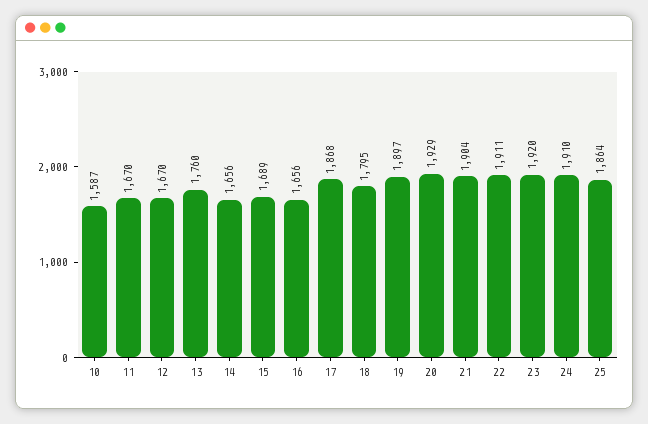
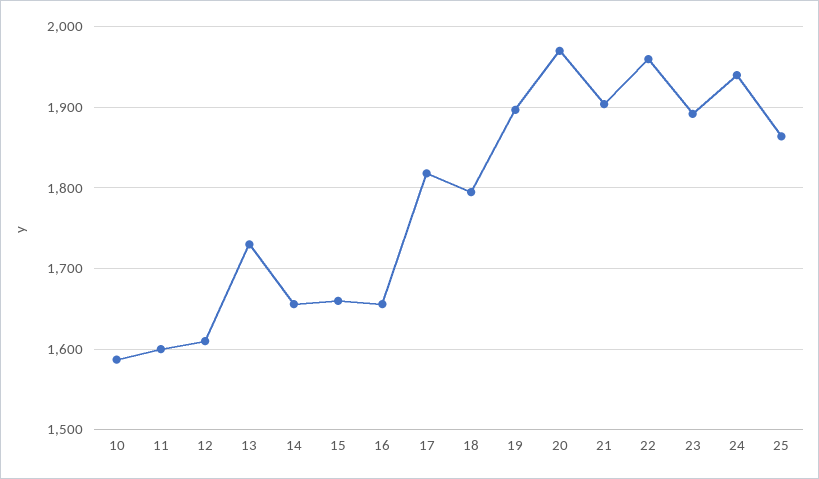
  {
    "10": 1587,
-   "11": 1670,
+   "11": 1600,
-   "12": 1670,
+   "12": 1610,
-   "13": 1760,
+   "13": 1730,
    "14": 1656,
-   "15": 1689,
+   "15": 1660,
    "16": 1656,
-   "17": 1868,
+   "17": 1820,
    "18": 1795,
    "19": 1897,
-   "20": 1929,
+   "20": 1970,
    "21": 1904,
-   "22": 1911,
+   "22": 1960,
-   "23": 1920,
+   "23": 1890,
-   "24": 1910,
+   "24": 1940,
    "25": 1864
  }

